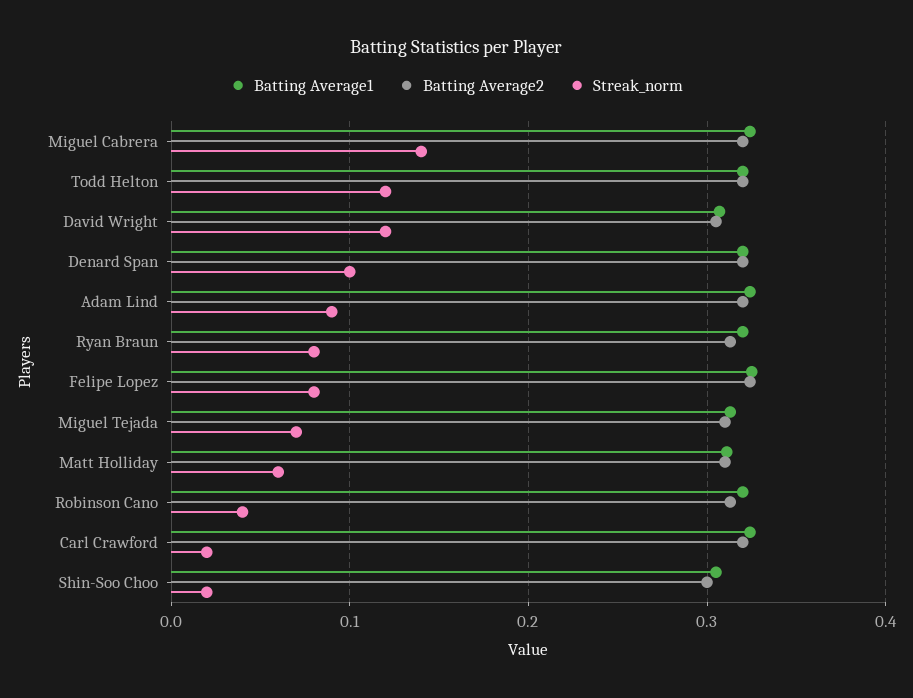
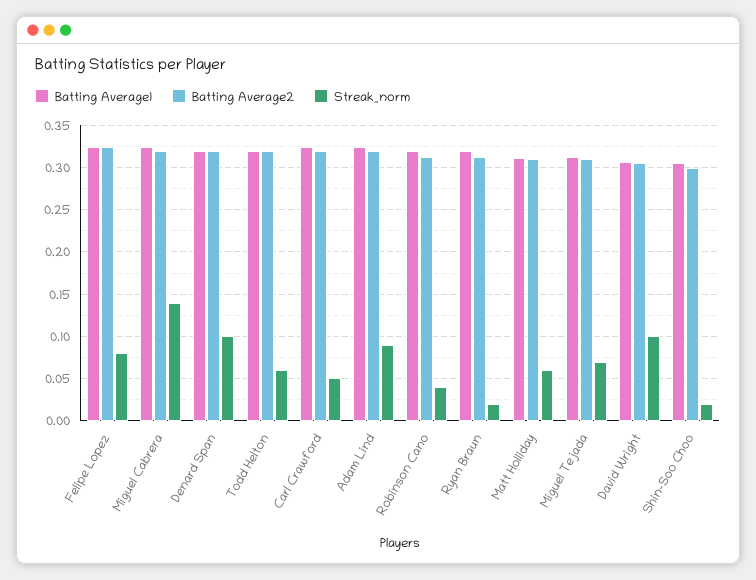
  {
    "Batting Average1": {
      "Miguel Cabrera": 0.32,
      "Todd Helton": 0.32,
      "David Wright": 0.31,
      "Denard Span": 0.32,
      "Adam Lind": 0.32,
      "Ryan Braun": 0.32,
      "Felipe Lopez": 0.33,
      "Miguel Tejada": 0.31,
      "Matt Holliday": 0.31,
      "Robinson Cano": 0.32,
      "Carl Crawford": 0.32,
      "Shin-Soo Choo": 0.31
    },
    "Batting Average2": {
      "Miguel Cabrera": 0.32,
      "Todd Helton": 0.32,
      "David Wright": 0.31,
      "Denard Span": 0.32,
      "Adam Lind": 0.32,
      "Ryan Braun": 0.31,
      "Felipe Lopez": 0.32,
      "Miguel Tejada": 0.31,
      "Matt Holliday": 0.31,
      "Robinson Cano": 0.31,
      "Carl Crawford": 0.32,
      "Shin-Soo Choo": 0.3
    },
    "Streak_norm": {
      "Miguel Cabrera": 0.14,
-     "Todd Helton": 0.12,
+     "Todd Helton": 0.06,
-     "David Wright": 0.12,
+     "David Wright": 0.1,
      "Denard Span": 0.1,
      "Adam Lind": 0.09,
-     "Ryan Braun": 0.08,
+     "Ryan Braun": 0.02,
      "Felipe Lopez": 0.08,
      "Miguel Tejada": 0.07,
      "Matt Holliday": 0.06,
      "Robinson Cano": 0.04,
-     "Carl Crawford": 0.02,
+     "Carl Crawford": 0.05,
      "Shin-Soo Choo": 0.02
    }
  }

